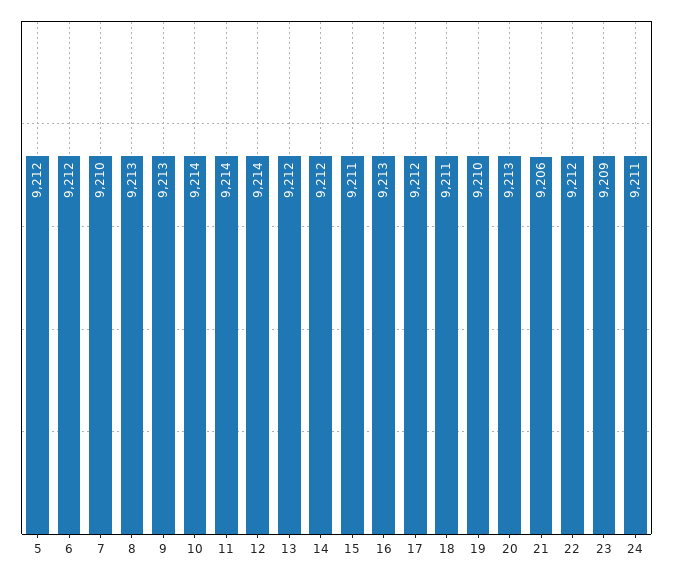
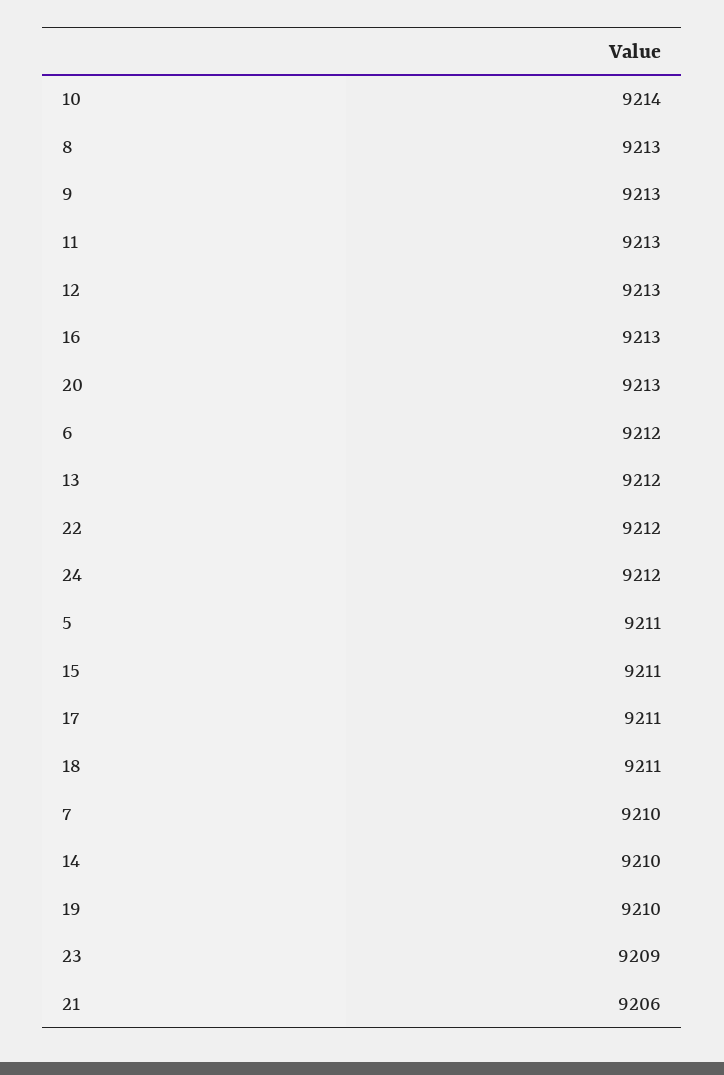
  {
-   "5": 9212,
+   "5": 9211,
    "6": 9212,
    "7": 9210,
    "8": 9213,
    "9": 9213,
    "10": 9214,
-   "11": 9214,
+   "11": 9213,
-   "12": 9214,
+   "12": 9213,
    "13": 9212,
-   "14": 9212,
+   "14": 9210,
    "15": 9211,
    "16": 9213,
-   "17": 9212,
+   "17": 9211,
    "18": 9211,
    "19": 9210,
    "20": 9213,
    "21": 9206,
    "22": 9212,
    "23": 9209,
-   "24": 9211
+   "24": 9212
  }

